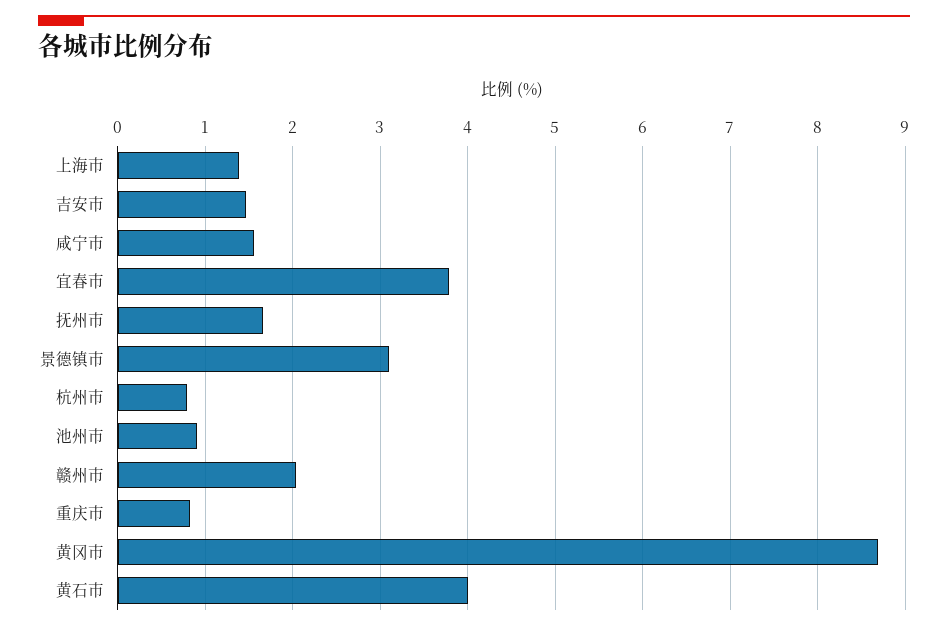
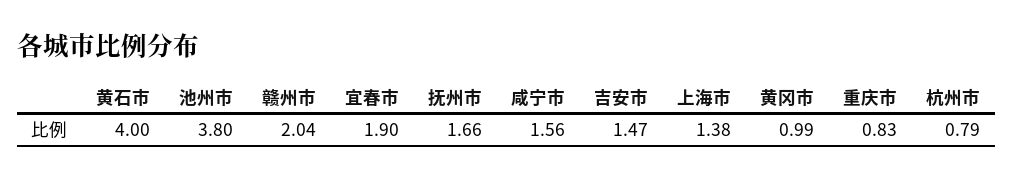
  {
    "上海市": 1.38,
    "吉安市": 1.47,
    "咸宁市": 1.56,
-   "宜春市": 3.8,
+   "宜春市": 1.9,
    "抚州市": 1.66,
-   "景德镇市": 3.1,
    "杭州市": 0.79,
-   "池州市": 0.9,
+   "池州市": 3.8,
    "赣州市": 2.04,
    "重庆市": 0.83,
-   "黄冈市": 8.7,
+   "黄冈市": 0.99,
    "黄石市": 4
  }

